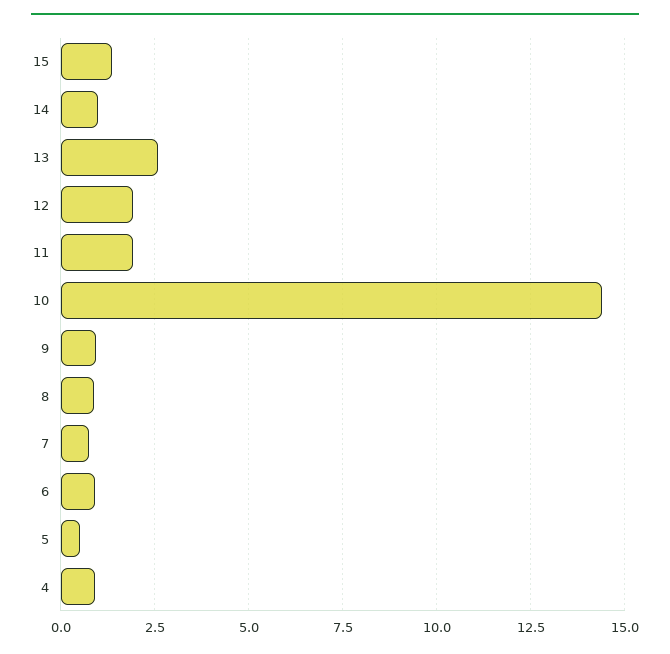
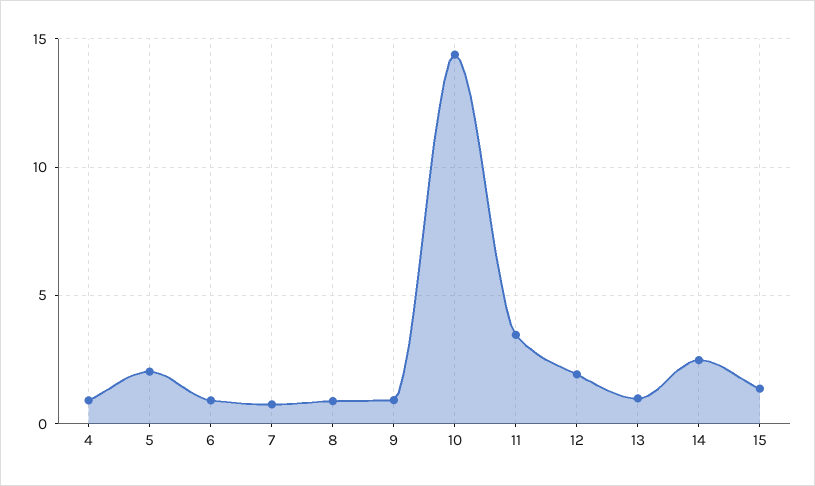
  {
    "15": 1.25,
-   "14": 1,
+   "14": 2.5,
-   "13": 2.5,
+   "13": 1,
    "12": 2,
-   "11": 2,
+   "11": 3.5,
    "10": 14.5,
    "9": 1,
    "8": 1,
    "7": 0.75,
    "6": 1,
-   "5": 0.5,
+   "5": 2,
    "4": 1
  }

